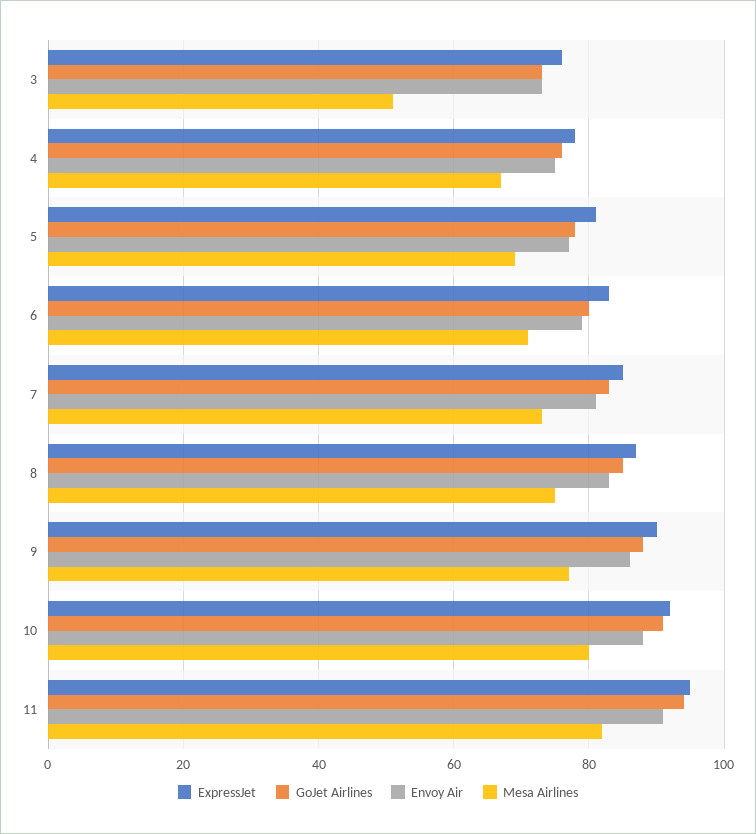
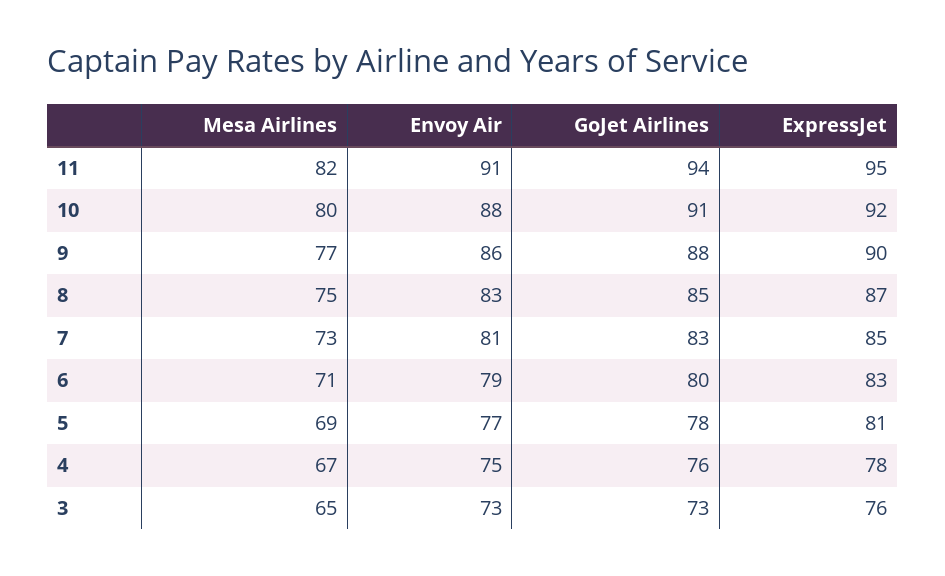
  {
    "ExpressJet": {
      "3": 76,
      "4": 78,
      "5": 81,
      "6": 83,
      "7": 85,
      "8": 87,
      "9": 90,
      "10": 92,
      "11": 95
    },
    "GoJet Airlines": {
      "3": 73,
      "4": 76,
      "5": 78,
      "6": 80,
      "7": 83,
      "8": 85,
      "9": 88,
      "10": 91,
      "11": 94
    },
    "Envoy Air": {
      "3": 73,
      "4": 75,
      "5": 77,
      "6": 79,
      "7": 81,
      "8": 83,
      "9": 86,
      "10": 88,
      "11": 91
    },
    "Mesa Airlines": {
-     "3": 50,
+     "3": 65,
      "4": 67,
      "5": 69,
      "6": 71,
      "7": 73,
      "8": 75,
      "9": 77,
      "10": 80,
      "11": 82
    }
  }

